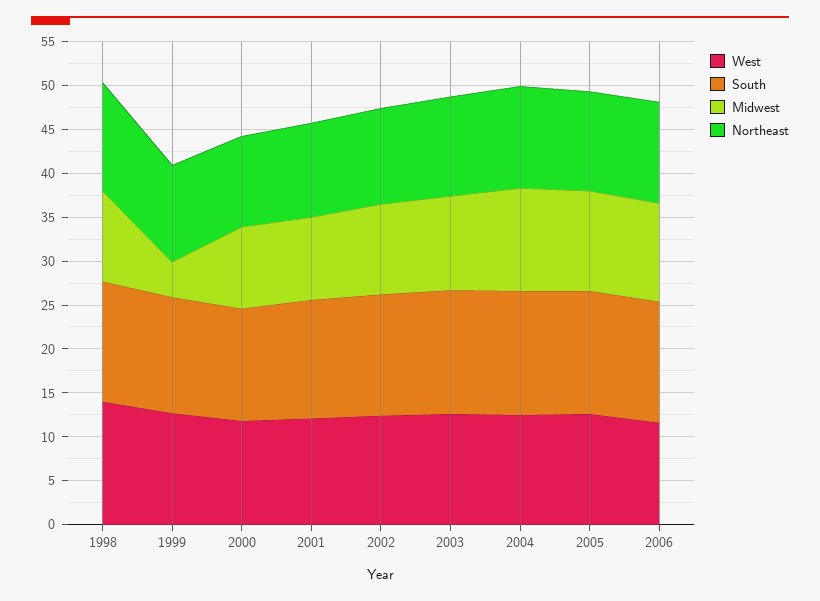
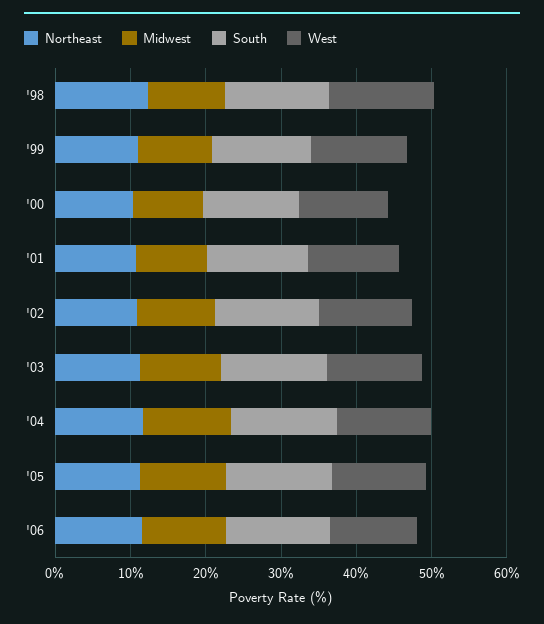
  {
    "West": {
      "1998": 14,
      "1999": 13,
      "2000": 12,
      "2001": 12,
      "2002": 12,
      "2003": 13,
      "2004": 13,
      "2005": 13,
      "2006": 12
    },
    "South": {
      "1998": 14,
      "1999": 13,
      "2000": 13,
      "2001": 14,
      "2002": 14,
      "2003": 14,
      "2004": 14,
      "2005": 14,
      "2006": 14
    },
    "Midwest": {
      "1998": 10,
-     "1999": 4,
+     "1999": 10,
      "2000": 9,
      "2001": 9,
      "2002": 10,
      "2003": 11,
      "2004": 12,
      "2005": 11,
      "2006": 11
    },
    "Northeast": {
      "1998": 12,
      "1999": 11,
      "2000": 10,
      "2001": 11,
      "2002": 11,
      "2003": 11,
      "2004": 12,
      "2005": 11,
      "2006": 12
    }
  }

